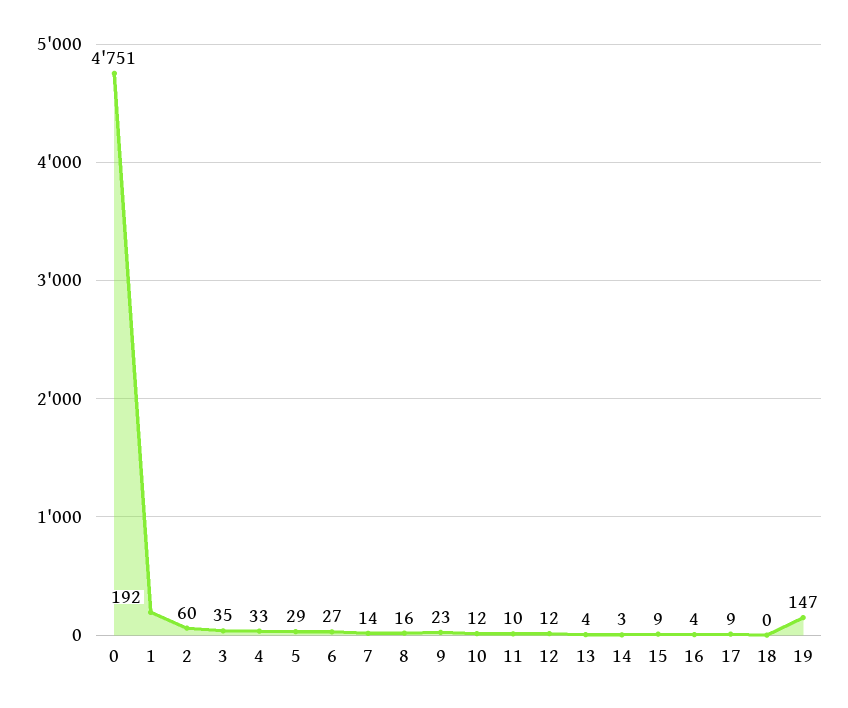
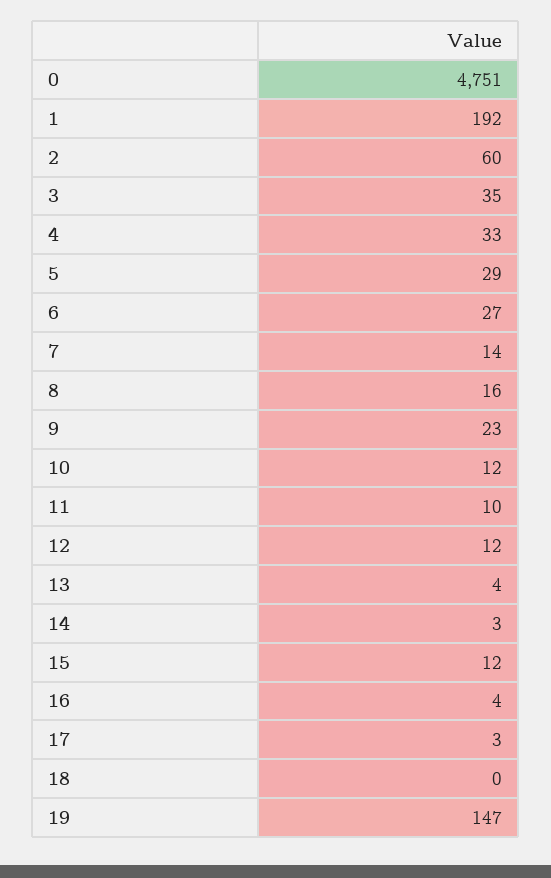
  {
    "0": 4751,
    "1": 192,
    "2": 60,
    "3": 35,
    "4": 33,
    "5": 29,
    "6": 27,
    "7": 14,
    "8": 16,
    "9": 23,
    "10": 12,
    "11": 10,
    "12": 12,
    "13": 4,
    "14": 3,
-   "15": 9,
+   "15": 12,
    "16": 4,
-   "17": 9,
+   "17": 3,
    "18": 0,
    "19": 147
  }

